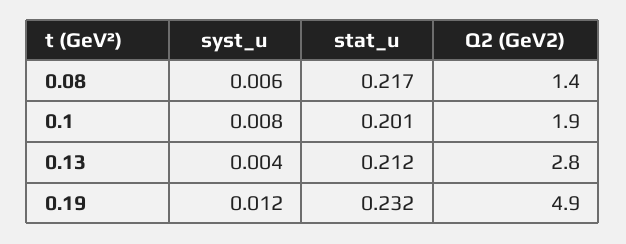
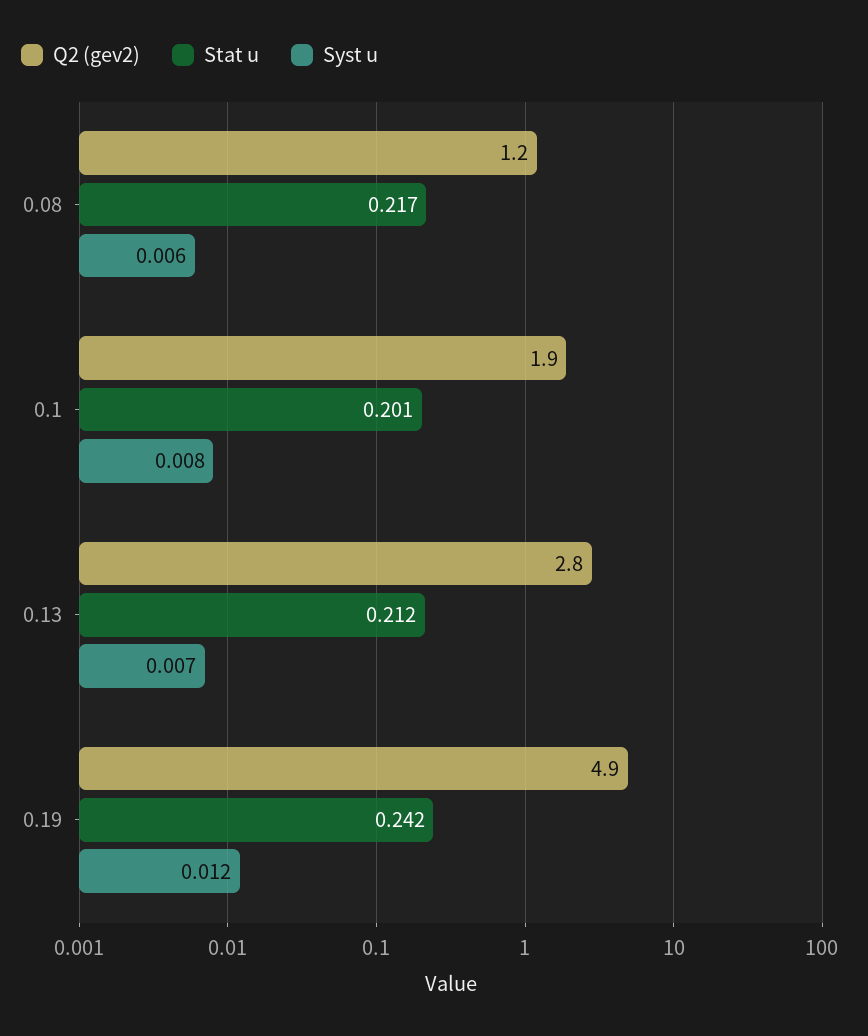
  {
    "syst_u": {
      "0.08": 0.006,
      "0.1": 0.008,
-     "0.13": 0.004,
+     "0.13": 0.007,
      "0.19": 0.012
    },
    "stat_u": {
      "0.08": 0.217,
      "0.1": 0.201,
      "0.13": 0.212,
-     "0.19": 0.232
+     "0.19": 0.242
    },
    "Q2 (GeV2)": {
-     "0.08": 1.4,
+     "0.08": 1.2,
      "0.1": 1.9,
      "0.13": 2.8,
      "0.19": 4.9
    }
  }

